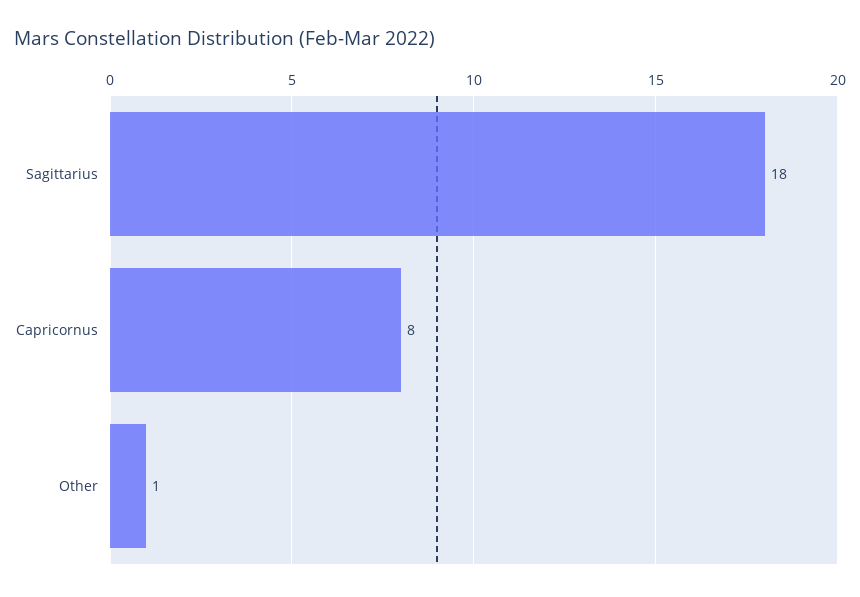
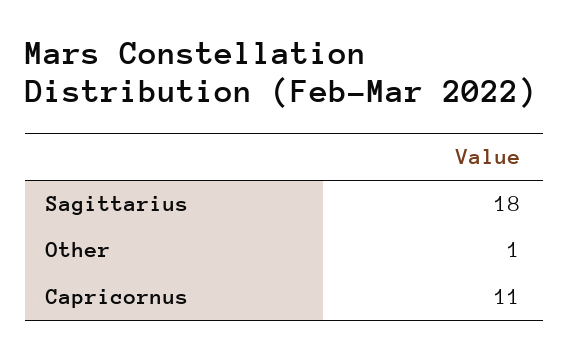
  {
    "Sagittarius": 18,
-   "Capricornus": 8,
+   "Capricornus": 11,
    "Other": 1
  }

